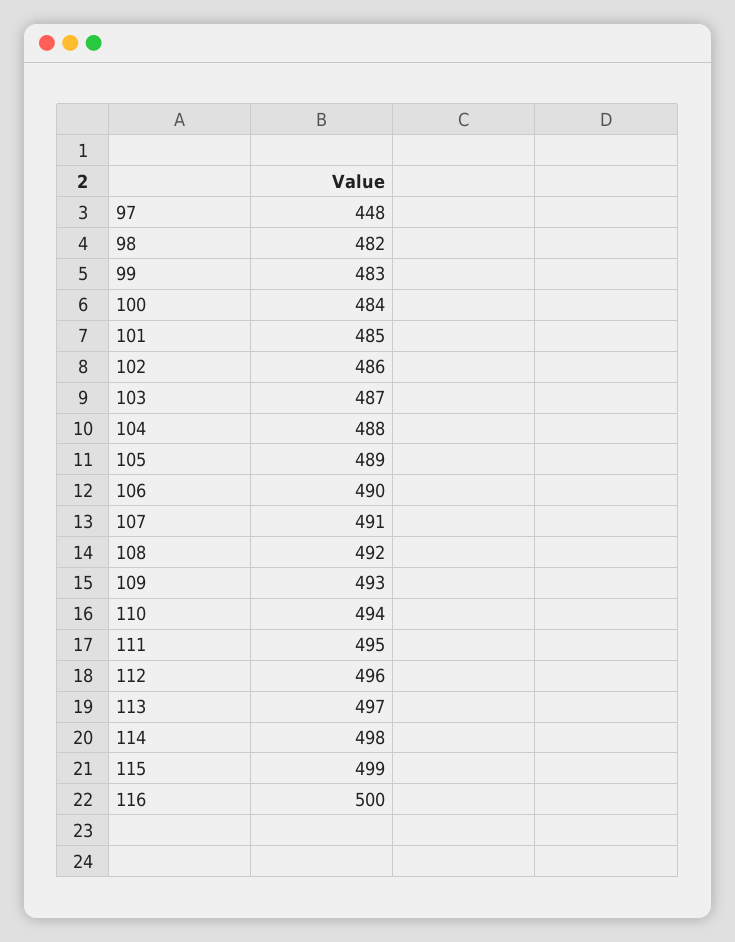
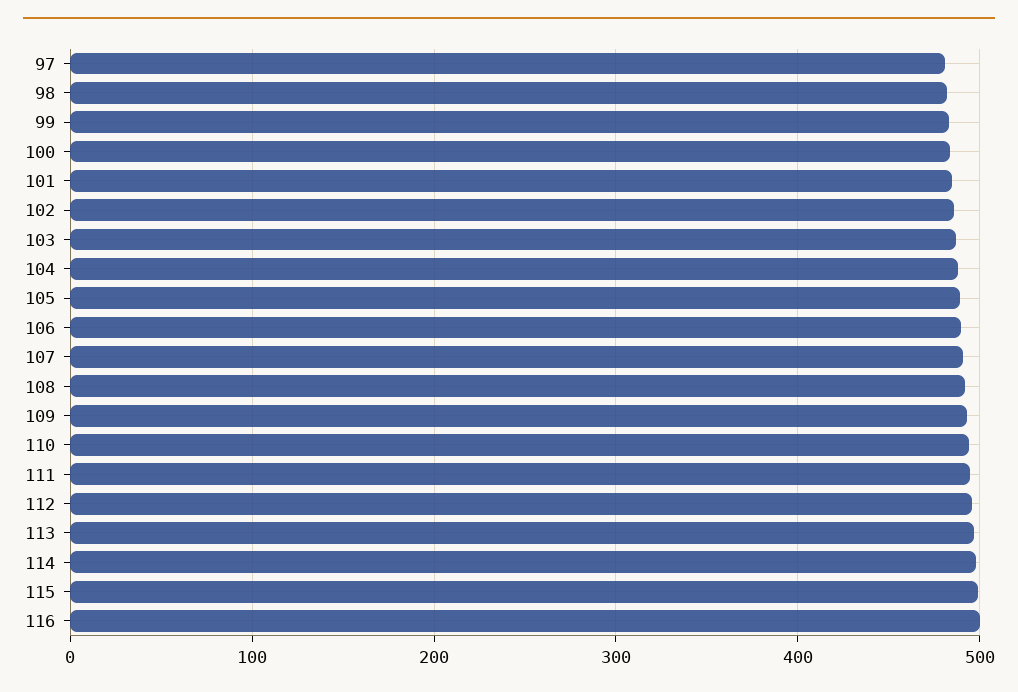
  {
-   "97": 448,
+   "97": 480,
    "98": 482,
    "99": 483,
    "100": 484,
    "101": 485,
    "102": 486,
    "103": 487,
    "104": 488,
    "105": 489,
    "106": 490,
    "107": 491,
    "108": 492,
    "109": 493,
    "110": 494,
    "111": 495,
    "112": 496,
    "113": 497,
    "114": 498,
    "115": 499,
    "116": 500
  }

